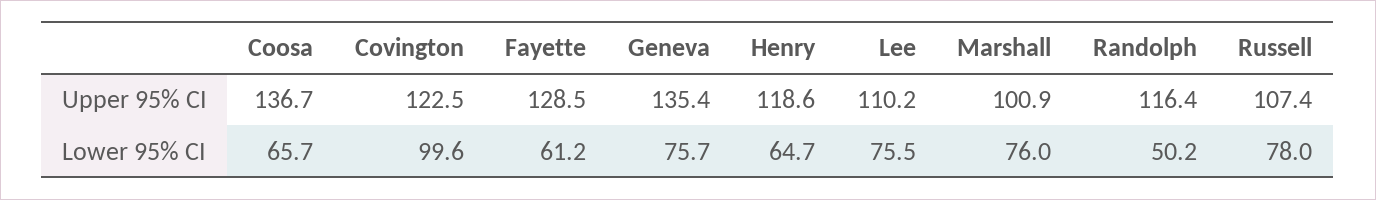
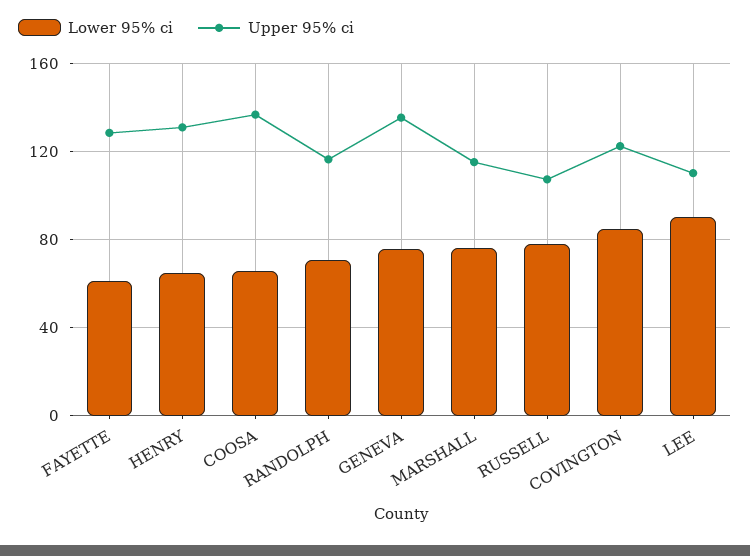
  {
    "Upper 95% CI": {
      "Coosa": 136.7,
      "Covington": 122.5,
      "Fayette": 128.5,
      "Geneva": 135.4,
-     "Henry": 118.6,
+     "Henry": 130,
      "Lee": 110.2,
-     "Marshall": 100.9,
+     "Marshall": 115,
      "Randolph": 116.4,
      "Russell": 107.4
    },
    "Lower 95% CI": {
      "Coosa": 65.7,
-     "Covington": 99.6,
+     "Covington": 85,
      "Fayette": 61.2,
      "Geneva": 75.7,
      "Henry": 64.7,
-     "Lee": 75.5,
+     "Lee": 90,
      "Marshall": 76,
-     "Randolph": 50.2,
+     "Randolph": 70,
      "Russell": 78
    }
  }

